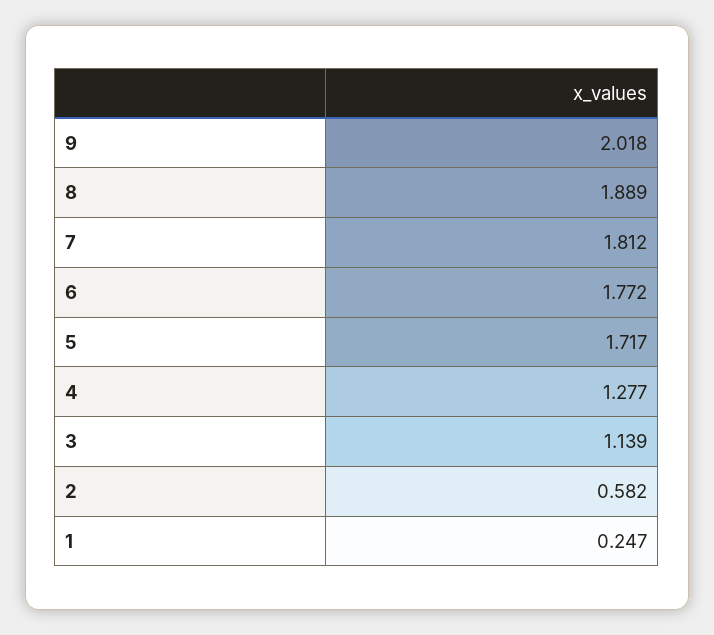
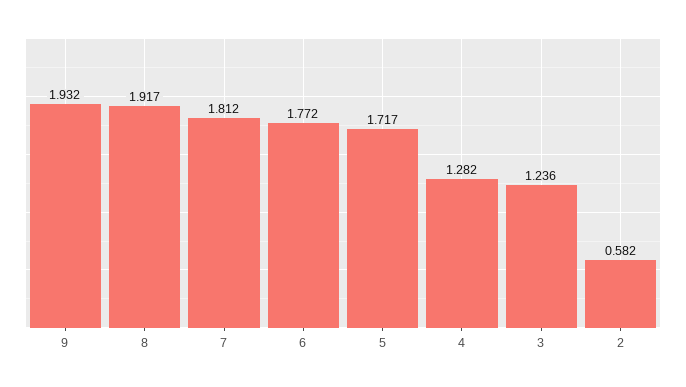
  {
-   "9": 2.018,
+   "9": 1.932,
-   "8": 1.889,
+   "8": 1.917,
    "7": 1.812,
    "6": 1.772,
    "5": 1.717,
-   "4": 1.277,
+   "4": 1.282,
-   "3": 1.139,
+   "3": 1.236,
-   "2": 0.582,
+   "2": 0.582
-   "1": 0.247
  }

